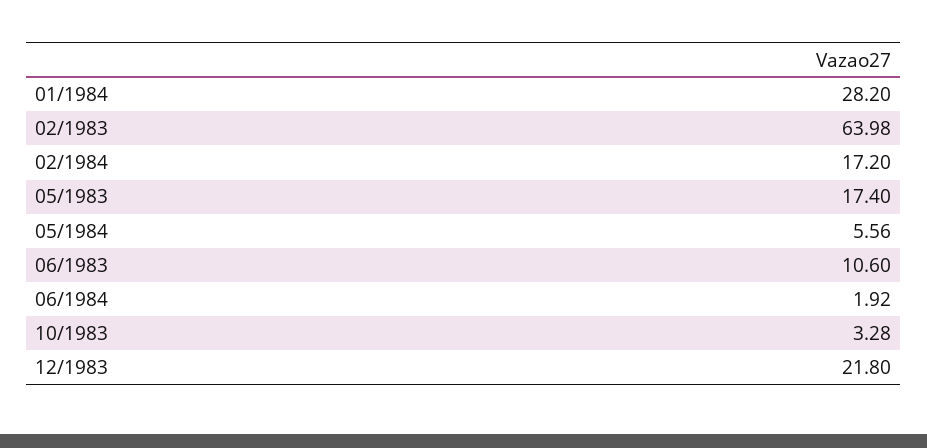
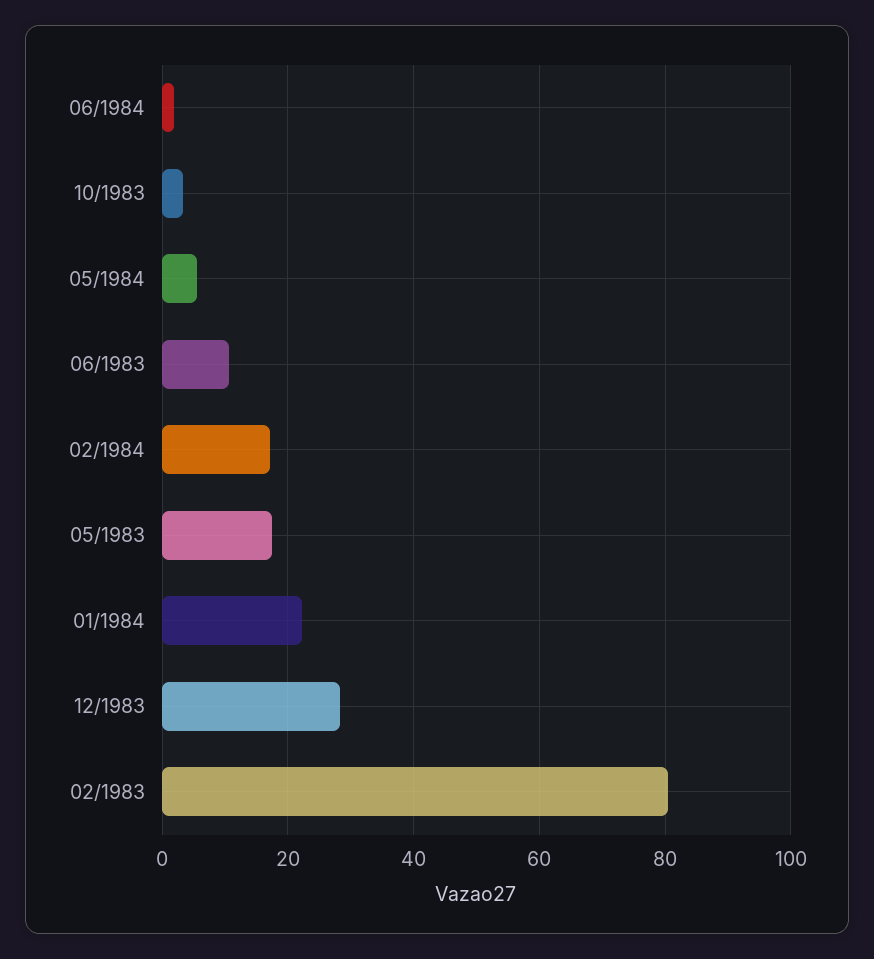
  {
-   "01/1984": 28.2,
+   "01/1984": 22,
-   "02/1983": 63.98,
+   "02/1983": 80,
    "02/1984": 17.2,
    "05/1983": 17.4,
    "05/1984": 5.56,
    "06/1983": 10.6,
    "06/1984": 1.92,
    "10/1983": 3.28,
-   "12/1983": 21.8
+   "12/1983": 28
  }

